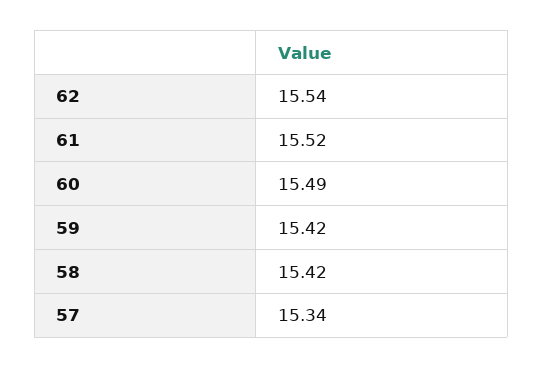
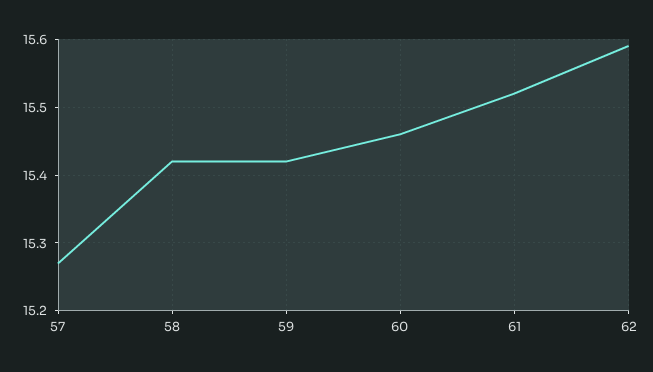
  {
-   "62": 15.54,
+   "62": 15.59,
    "61": 15.52,
-   "60": 15.49,
+   "60": 15.46,
    "59": 15.42,
    "58": 15.42,
-   "57": 15.34
+   "57": 15.27
  }

